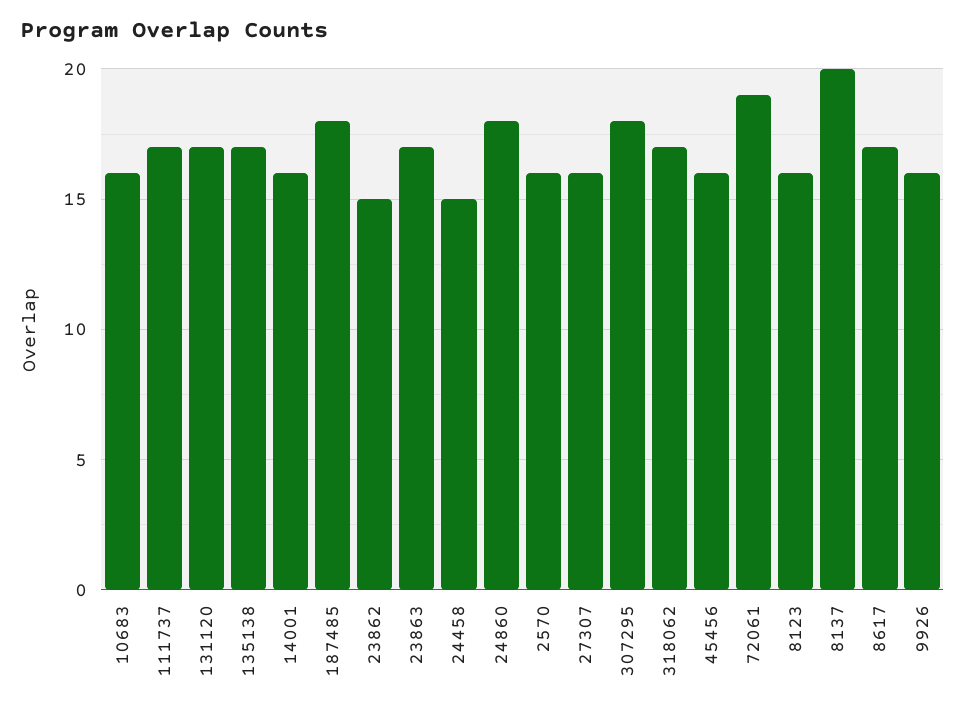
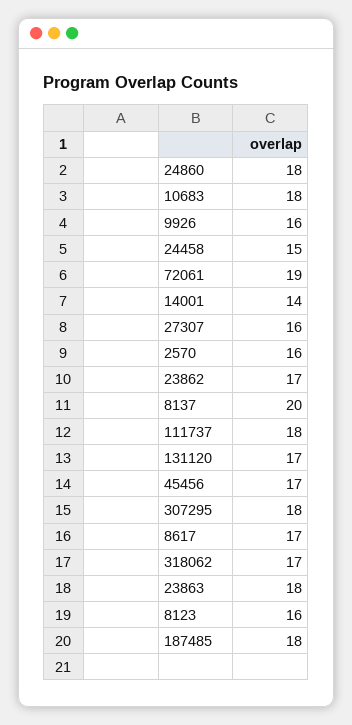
  {
-   "10683": 16,
+   "10683": 18,
-   "111737": 17,
+   "111737": 18,
    "131120": 17,
-   "135138": 17,
-   "14001": 16,
+   "14001": 14,
    "187485": 18,
-   "23862": 15,
+   "23862": 17,
-   "23863": 17,
+   "23863": 18,
    "24458": 15,
    "24860": 18,
    "2570": 16,
    "27307": 16,
    "307295": 18,
    "318062": 17,
-   "45456": 16,
+   "45456": 17,
    "72061": 19,
    "8123": 16,
    "8137": 20,
    "8617": 17,
    "9926": 16
  }

